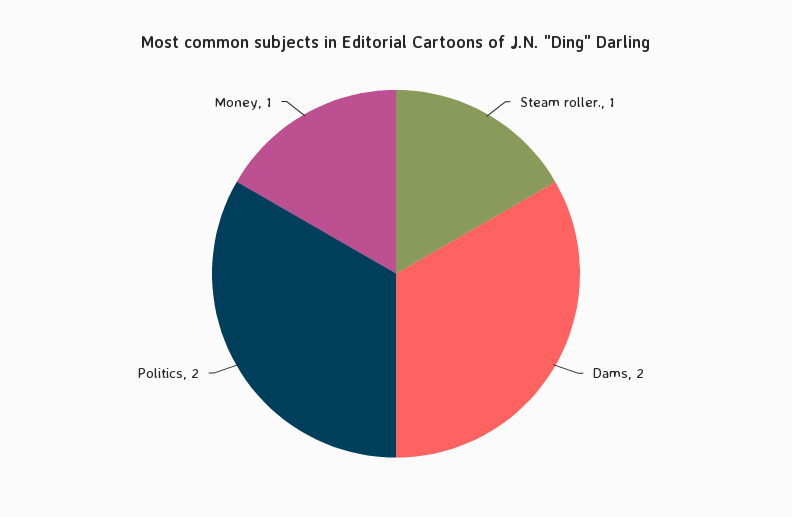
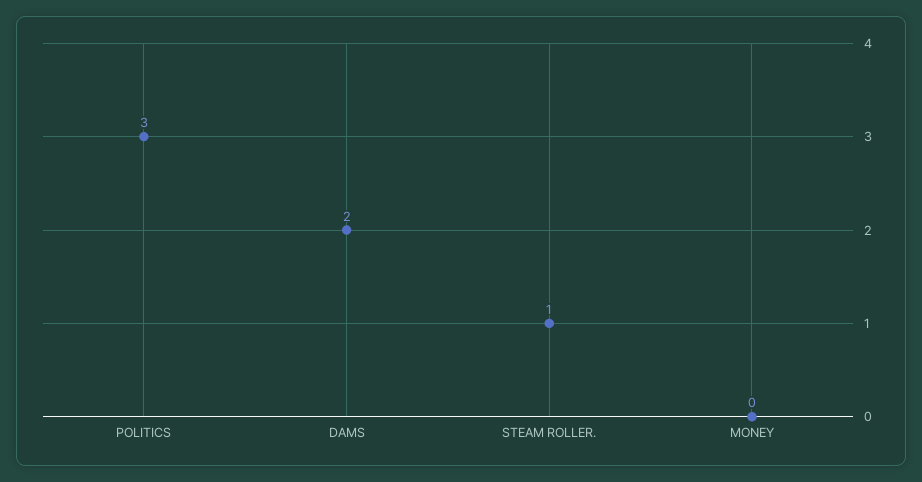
  {
    "Steam roller.": 1,
    "Dams": 2,
-   "Politics": 2,
+   "Politics": 3,
-   "Money": 1
+   "Money": 0
  }

